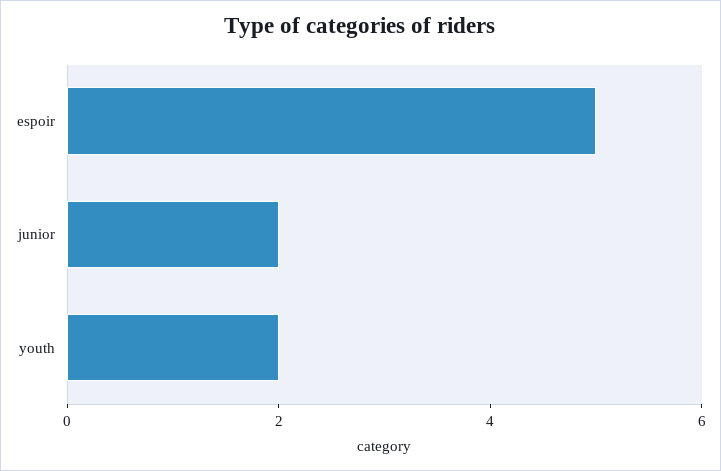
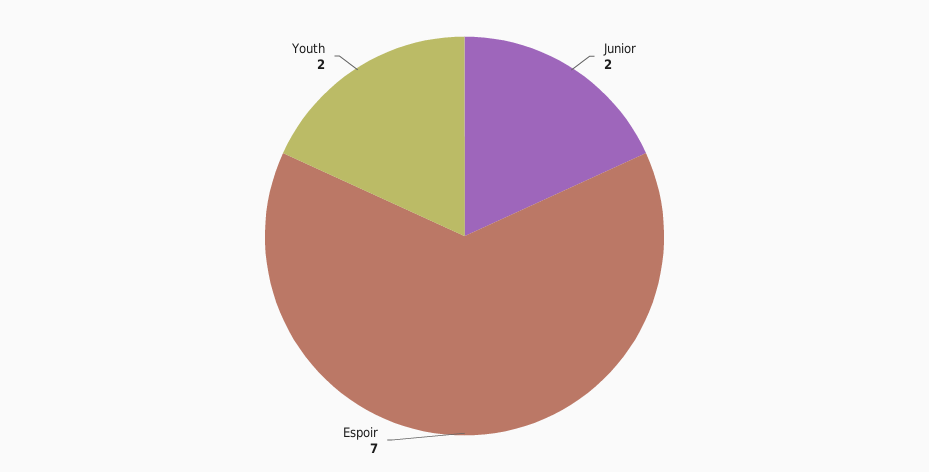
  {
-   "espoir": 5,
+   "espoir": 7,
    "junior": 2,
    "youth": 2
  }

